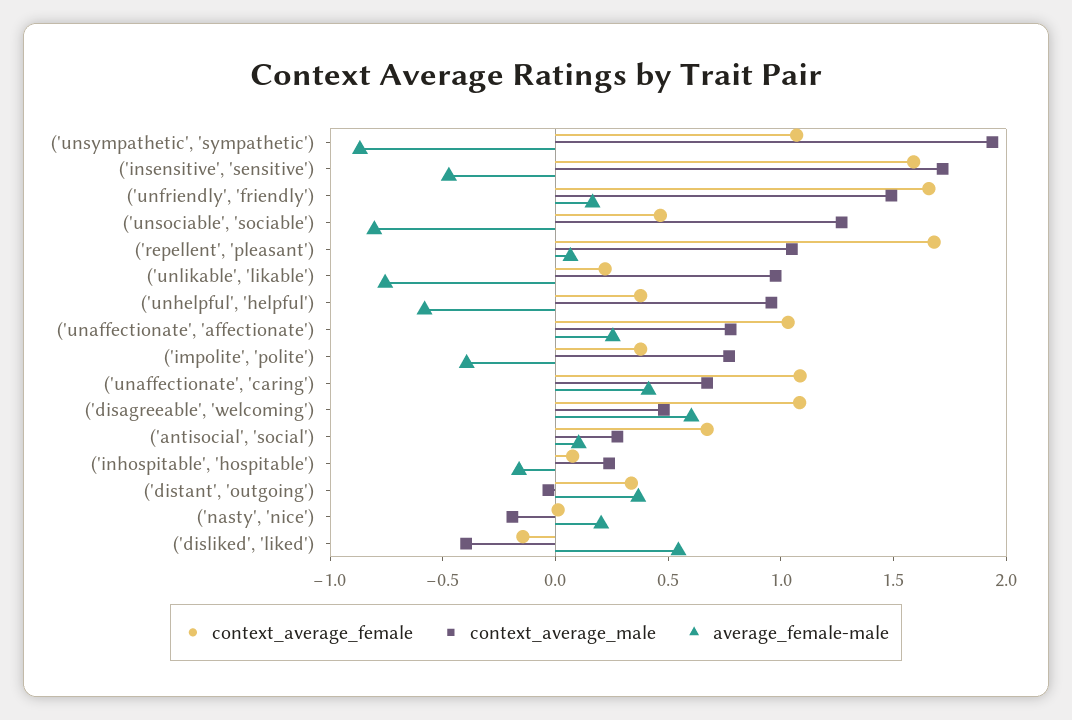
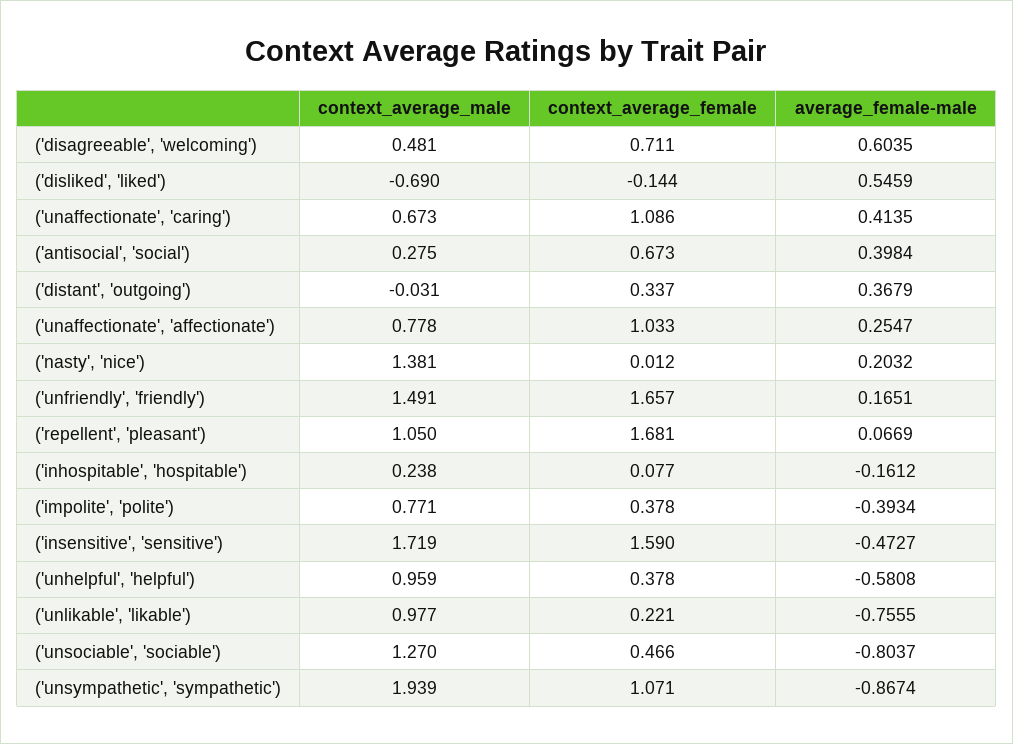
  {
    "context_average_female": {
      "('unsympathetic', 'sympathetic')": 1.071,
      "('insensitive', 'sensitive')": 1.59,
      "('unfriendly', 'friendly')": 1.657,
      "('unsociable', 'sociable')": 0.466,
      "('repellent', 'pleasant')": 1.681,
      "('unlikable', 'likable')": 0.221,
      "('unhelpful', 'helpful')": 0.378,
      "('unaffectionate', 'affectionate')": 1.033,
      "('impolite', 'polite')": 0.378,
      "('unaffectionate', 'caring')": 1.086,
-     "('disagreeable', 'welcoming')": 1.1,
+     "('disagreeable', 'welcoming')": 0.711,
      "('antisocial', 'social')": 0.673,
      "('inhospitable', 'hospitable')": 0.077,
      "('distant', 'outgoing')": 0.337,
      "('nasty', 'nice')": 0.012,
      "('disliked', 'liked')": -0.144
    },
    "context_average_male": {
      "('unsympathetic', 'sympathetic')": 1.939,
      "('insensitive', 'sensitive')": 1.719,
      "('unfriendly', 'friendly')": 1.491,
      "('unsociable', 'sociable')": 1.27,
      "('repellent', 'pleasant')": 1.05,
      "('unlikable', 'likable')": 0.977,
      "('unhelpful', 'helpful')": 0.959,
      "('unaffectionate', 'affectionate')": 0.778,
      "('impolite', 'polite')": 0.771,
      "('unaffectionate', 'caring')": 0.673,
      "('disagreeable', 'welcoming')": 0.481,
      "('antisocial', 'social')": 0.275,
      "('inhospitable', 'hospitable')": 0.238,
      "('distant', 'outgoing')": -0.031,
-     "('nasty', 'nice')": -0.2,
+     "('nasty', 'nice')": 1.381,
-     "('disliked', 'liked')": -0.4
+     "('disliked', 'liked')": -0.69
    },
    "average_female-male": {
      "('unsympathetic', 'sympathetic')": -0.8674,
      "('insensitive', 'sensitive')": -0.4727,
      "('unfriendly', 'friendly')": 0.1651,
      "('unsociable', 'sociable')": -0.8037,
      "('repellent', 'pleasant')": 0.0669,
      "('unlikable', 'likable')": -0.7555,
      "('unhelpful', 'helpful')": -0.5808,
      "('unaffectionate', 'affectionate')": 0.2547,
      "('impolite', 'polite')": -0.3934,
      "('unaffectionate', 'caring')": 0.4135,
      "('disagreeable', 'welcoming')": 0.6035,
-     "('antisocial', 'social')": 0.1,
+     "('antisocial', 'social')": 0.3984,
      "('inhospitable', 'hospitable')": -0.1612,
      "('distant', 'outgoing')": 0.3679,
      "('nasty', 'nice')": 0.2032,
      "('disliked', 'liked')": 0.5459
    }
  }

